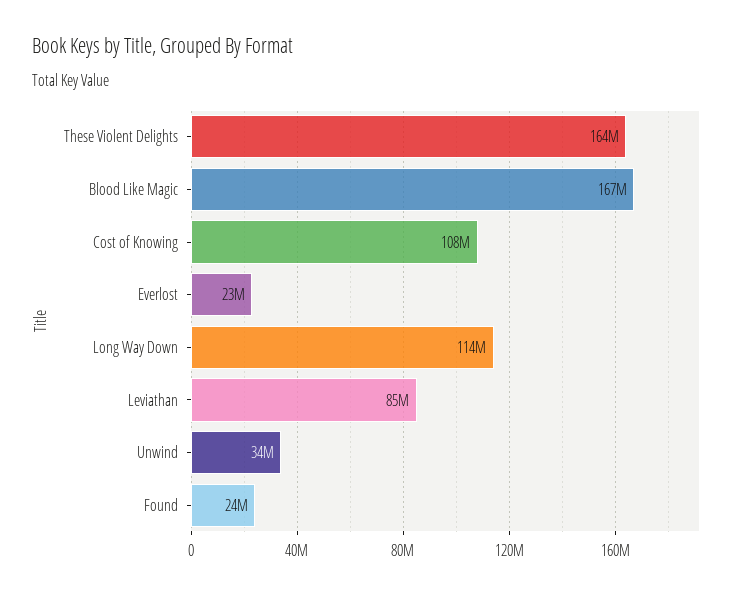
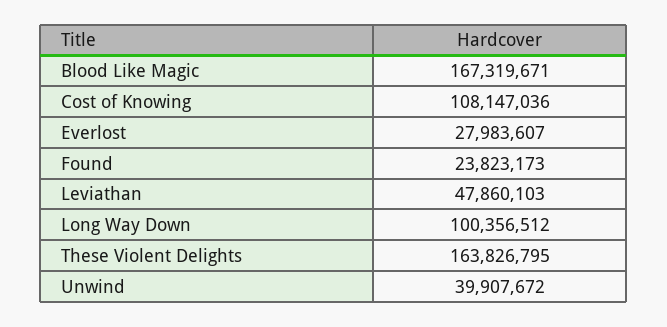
  {
    "These Violent Delights": 163826795,
    "Blood Like Magic": 167319671,
    "Cost of Knowing": 108147036,
-   "Everlost": 23000000,
+   "Everlost": 27983607,
-   "Long Way Down": 114000000,
+   "Long Way Down": 100356512,
-   "Leviathan": 85000000,
+   "Leviathan": 47860103,
-   "Unwind": 34000000,
+   "Unwind": 39907672,
    "Found": 23823173
  }

